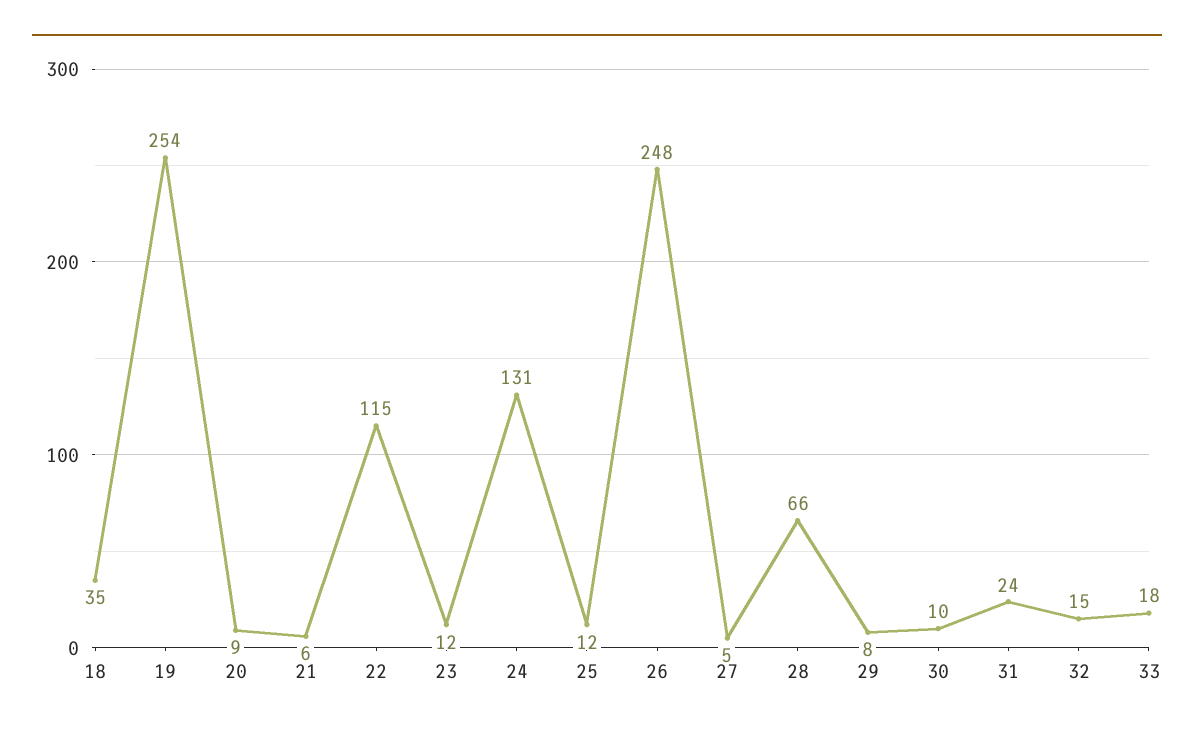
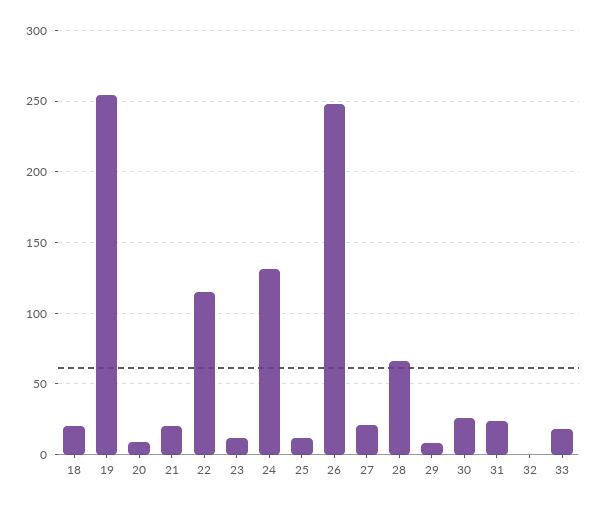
  {
-   "18": 35,
+   "18": 20,
    "19": 254,
    "20": 9,
-   "21": 6,
+   "21": 20,
    "22": 115,
    "23": 12,
    "24": 131,
    "25": 12,
    "26": 248,
-   "27": 5,
+   "27": 20,
    "28": 66,
    "29": 8,
-   "30": 10,
+   "30": 25,
    "31": 24,
-   "32": 15,
+   "32": 0,
    "33": 18
  }

